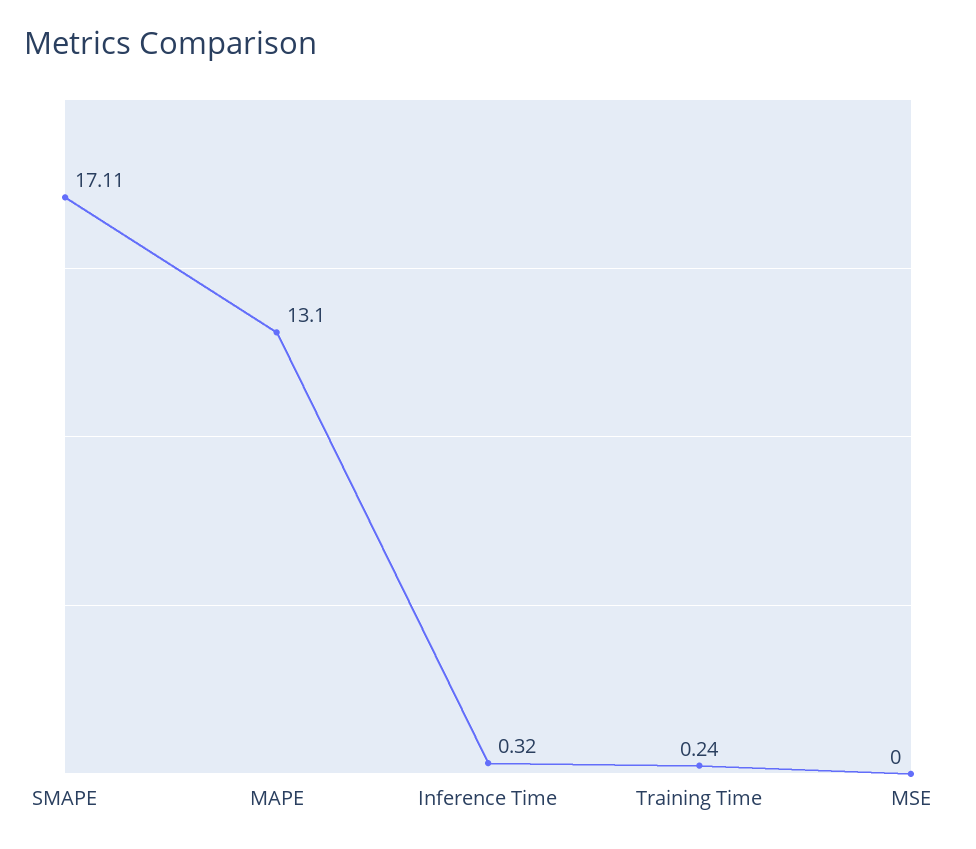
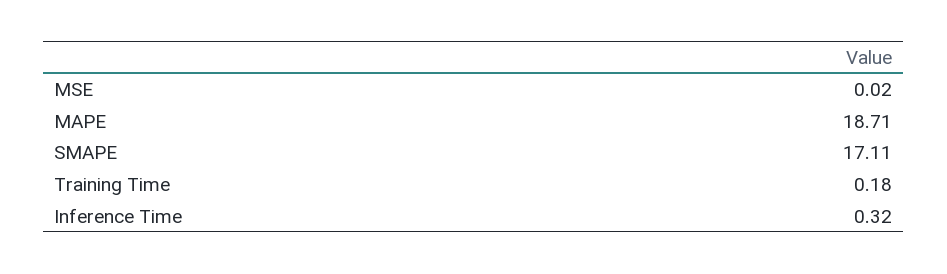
  {
    "SMAPE": 17.11,
-   "MAPE": 13.1,
+   "MAPE": 18.71,
    "Inference Time": 0.32,
-   "Training Time": 0.24,
+   "Training Time": 0.18,
-   "MSE": 0
+   "MSE": 0.02
  }

